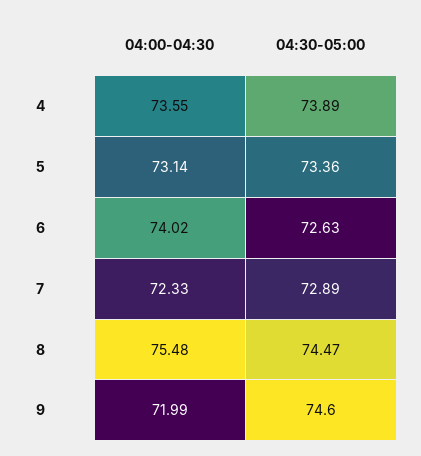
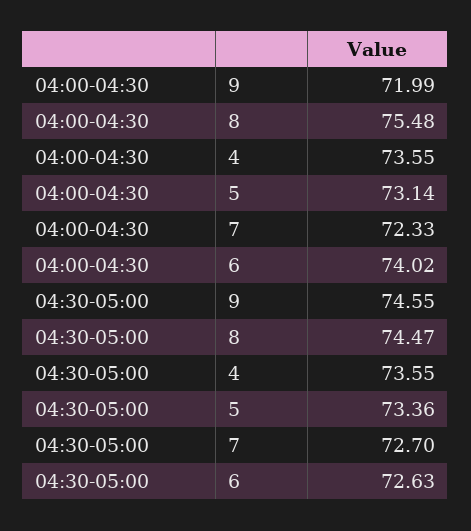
  {
    "04:00-04:30": {
      "4": 73.55,
      "5": 73.14,
      "6": 74.02,
      "7": 72.33,
      "8": 75.48,
      "9": 71.99
    },
    "04:30-05:00": {
-     "4": 73.89,
+     "4": 73.55,
      "5": 73.36,
      "6": 72.63,
-     "7": 72.89,
+     "7": 72.7,
      "8": 74.47,
-     "9": 74.6
+     "9": 74.55
    }
  }

